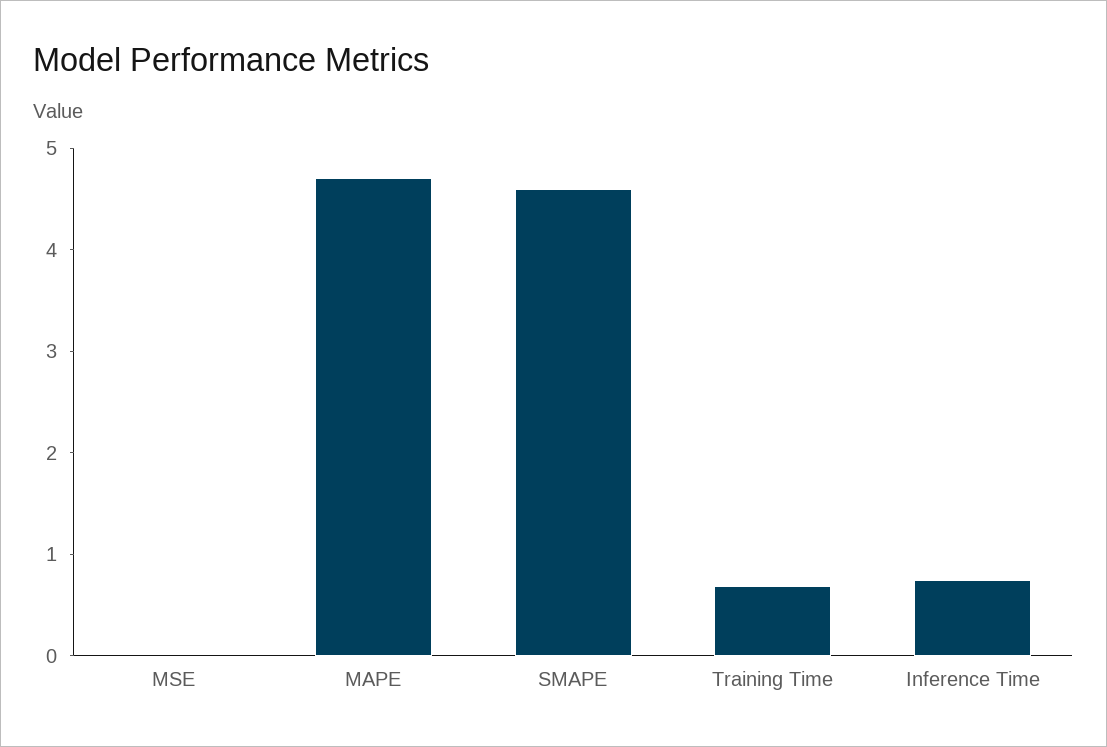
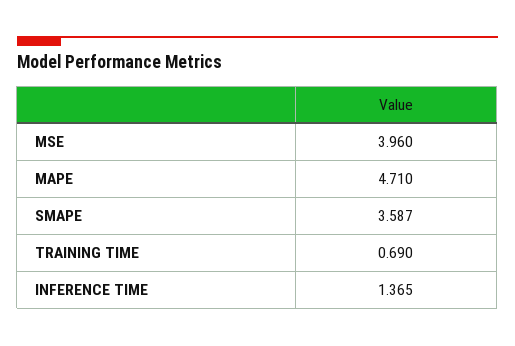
  {
-   "MSE": 0,
+   "MSE": 3.96,
    "MAPE": 4.71,
-   "SMAPE": 4.6,
+   "SMAPE": 3.587,
    "Training Time": 0.69,
-   "Inference Time": 0.8
+   "Inference Time": 1.365
  }

